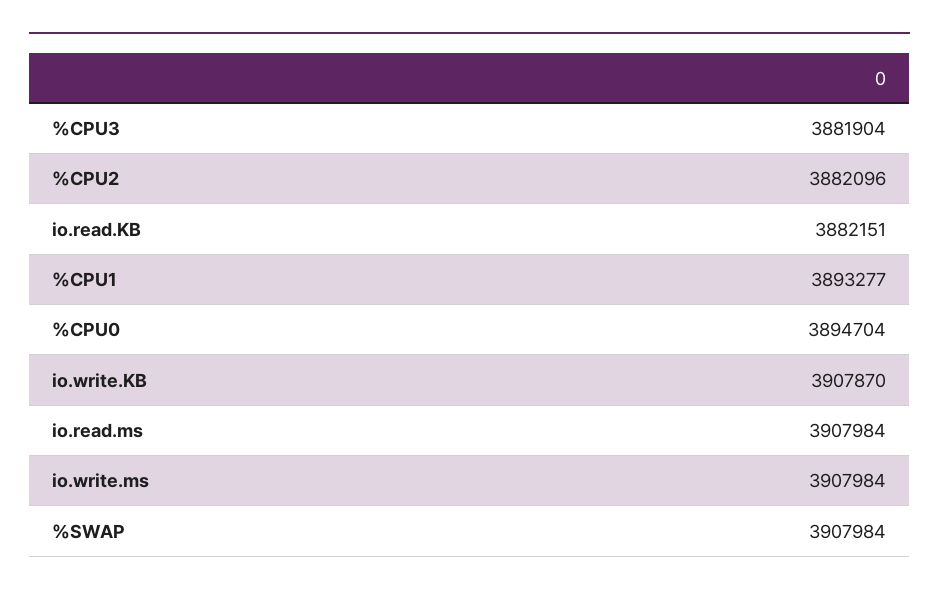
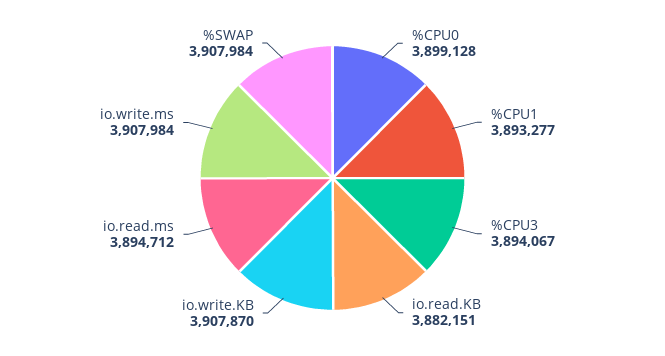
  {
-   "%CPU3": 3881904,
+   "%CPU3": 3894067,
-   "%CPU2": 3882096,
    "io.read.KB": 3882151,
    "%CPU1": 3893277,
-   "%CPU0": 3894704,
+   "%CPU0": 3899128,
    "io.write.KB": 3907870,
-   "io.read.ms": 3907984,
+   "io.read.ms": 3894712,
    "io.write.ms": 3907984,
    "%SWAP": 3907984
  }

